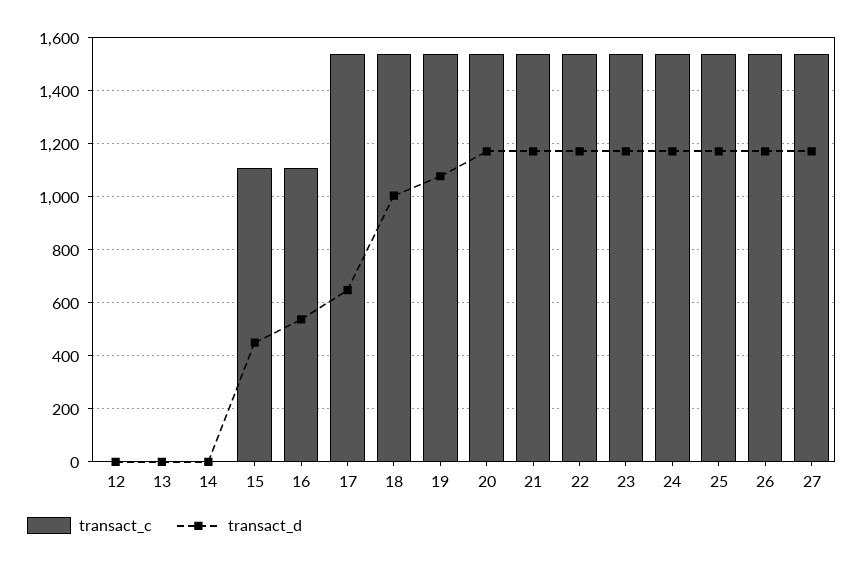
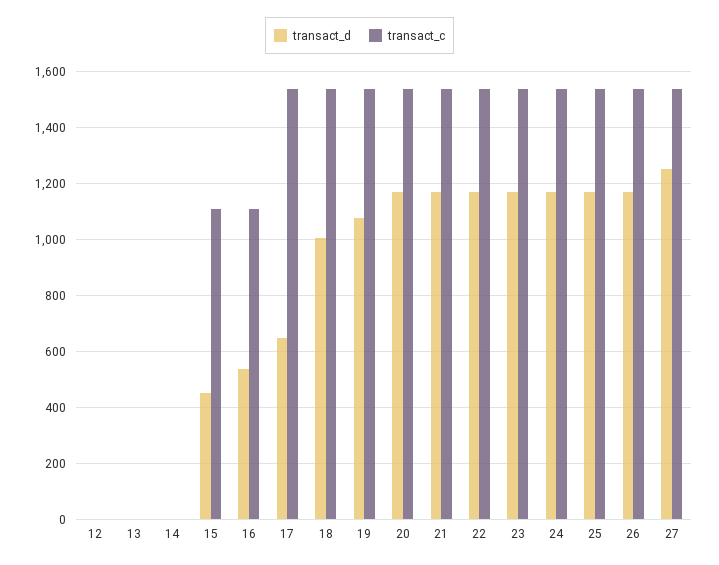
  {
    "transact_c": {
      "12": 0,
      "13": 0,
      "14": 0,
      "15": 1100,
      "16": 1100,
      "17": 1550,
      "18": 1550,
      "19": 1550,
      "20": 1550,
      "21": 1550,
      "22": 1550,
      "23": 1550,
      "24": 1550,
      "25": 1550,
      "26": 1550,
      "27": 1550
    },
    "transact_d": {
      "12": 0,
      "13": 0,
      "14": 0,
      "15": 450,
      "16": 550,
      "17": 650,
      "18": 1000,
      "19": 1075,
      "20": 1175,
      "21": 1175,
      "22": 1175,
      "23": 1175,
      "24": 1175,
      "25": 1175,
      "26": 1175,
-     "27": 1175
+     "27": 1250
    }
  }

